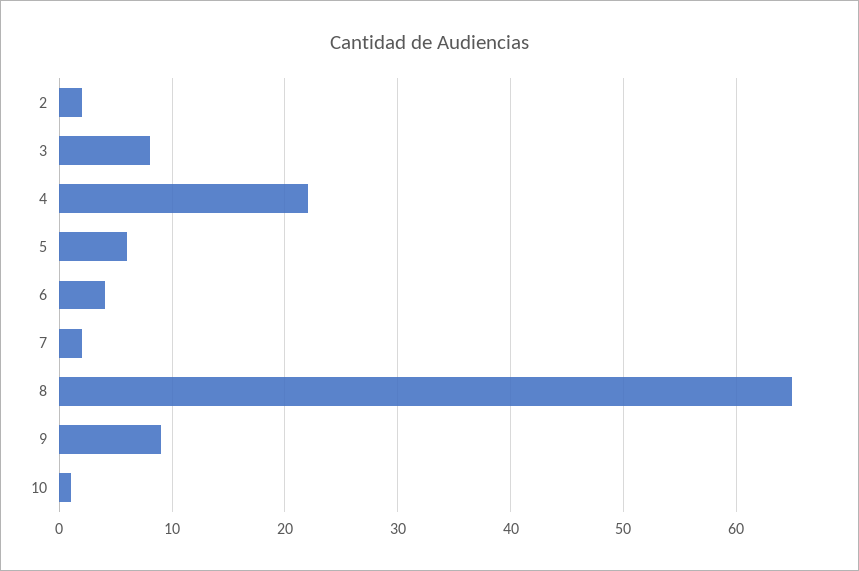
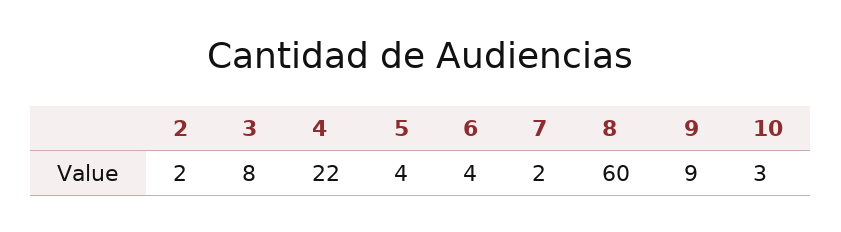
  {
    "2": 2,
    "3": 8,
    "4": 22,
-   "5": 6,
+   "5": 4,
    "6": 4,
    "7": 2,
-   "8": 65,
+   "8": 60,
    "9": 9,
-   "10": 1
+   "10": 3
  }

